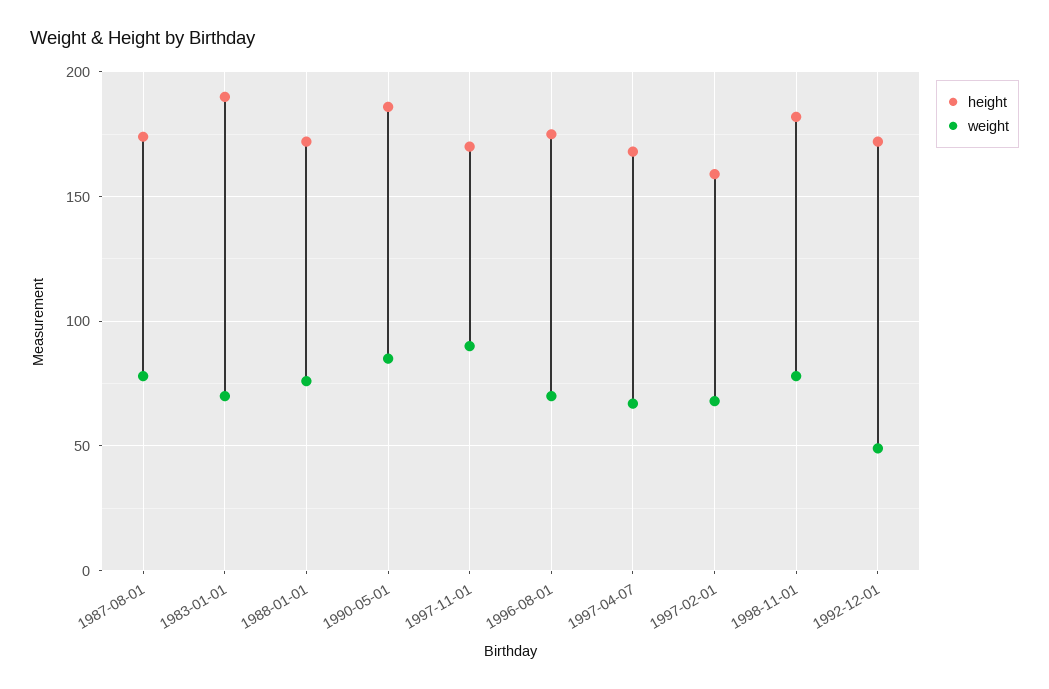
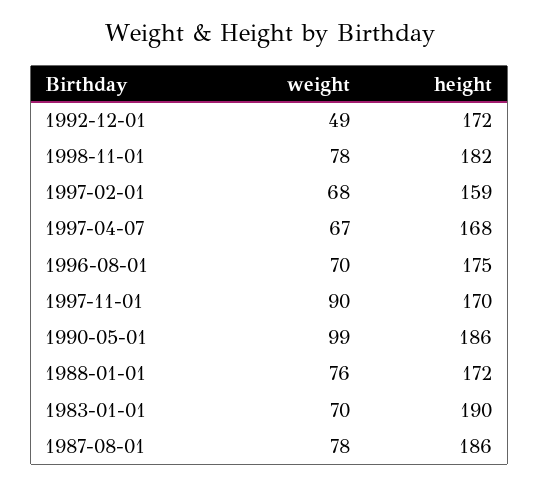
  {
    "height": {
-     "1987-08-01": 175,
+     "1987-08-01": 186,
      "1983-01-01": 190,
      "1988-01-01": 172,
      "1990-05-01": 186,
      "1997-11-01": 170,
      "1996-08-01": 175,
      "1997-04-07": 168,
      "1997-02-01": 159,
      "1998-11-01": 182,
      "1992-12-01": 172
    },
    "weight": {
      "1987-08-01": 78,
      "1983-01-01": 70,
      "1988-01-01": 76,
-     "1990-05-01": 85,
+     "1990-05-01": 99,
      "1997-11-01": 90,
      "1996-08-01": 70,
      "1997-04-07": 67,
      "1997-02-01": 68,
      "1998-11-01": 78,
      "1992-12-01": 49
    }
  }

